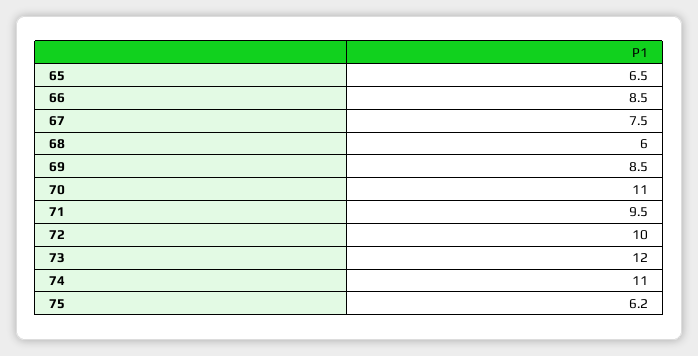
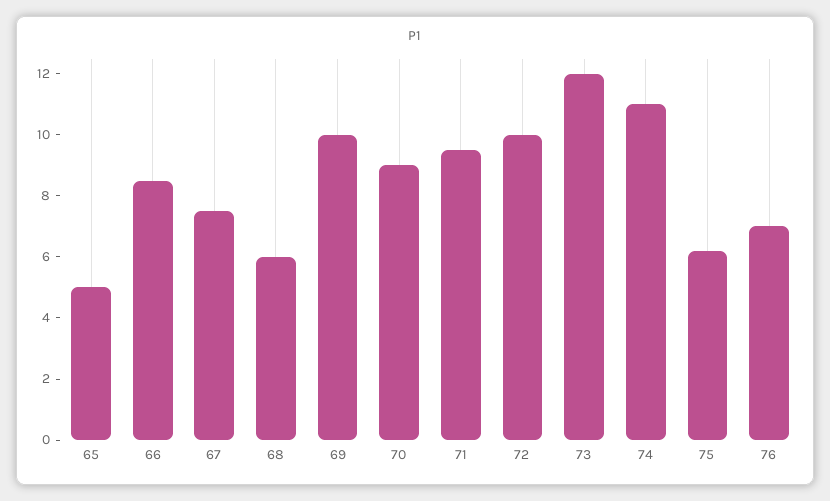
  {
-   "65": 6.5,
+   "65": 5,
    "66": 8.5,
    "67": 7.5,
    "68": 6,
-   "69": 8.5,
+   "69": 10,
-   "70": 11,
+   "70": 9,
    "71": 9.5,
    "72": 10,
    "73": 12,
    "74": 11,
-   "75": 6.2
+   "75": 6.2,
+   "76": 7
  }

